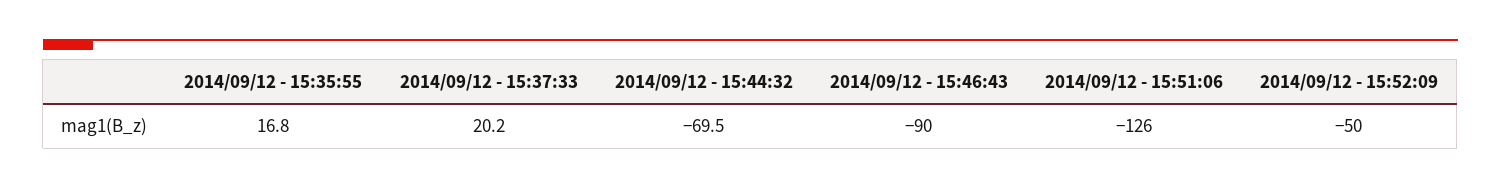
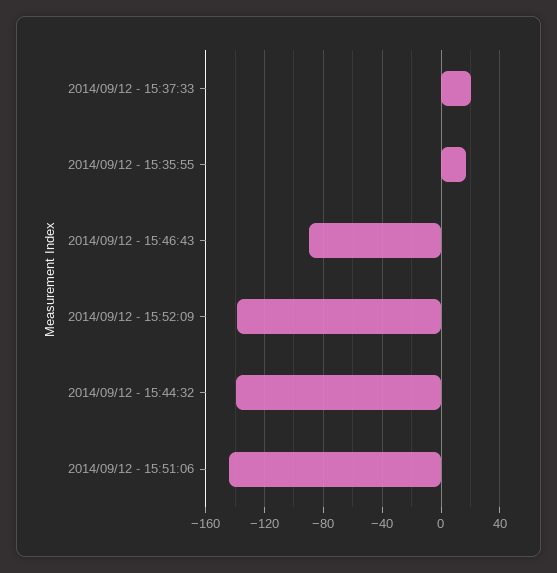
  {
    "2014/09/12 - 15:35:55": 16.8,
    "2014/09/12 - 15:37:33": 20.2,
-   "2014/09/12 - 15:44:32": -69.5,
+   "2014/09/12 - 15:44:32": -140,
    "2014/09/12 - 15:46:43": -90,
-   "2014/09/12 - 15:51:06": -126,
+   "2014/09/12 - 15:51:06": -145,
-   "2014/09/12 - 15:52:09": -50
+   "2014/09/12 - 15:52:09": -140
  }

